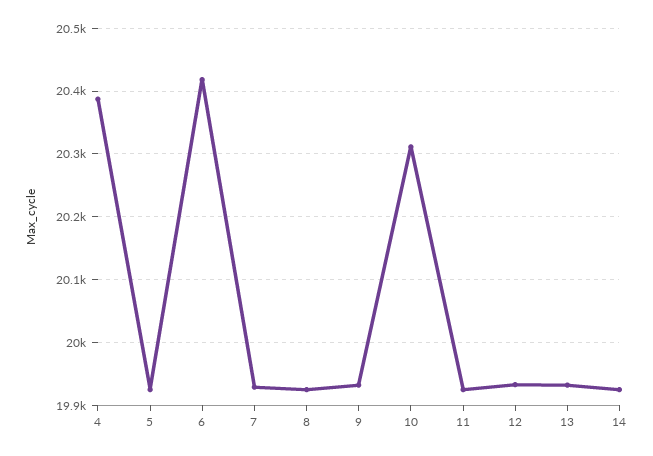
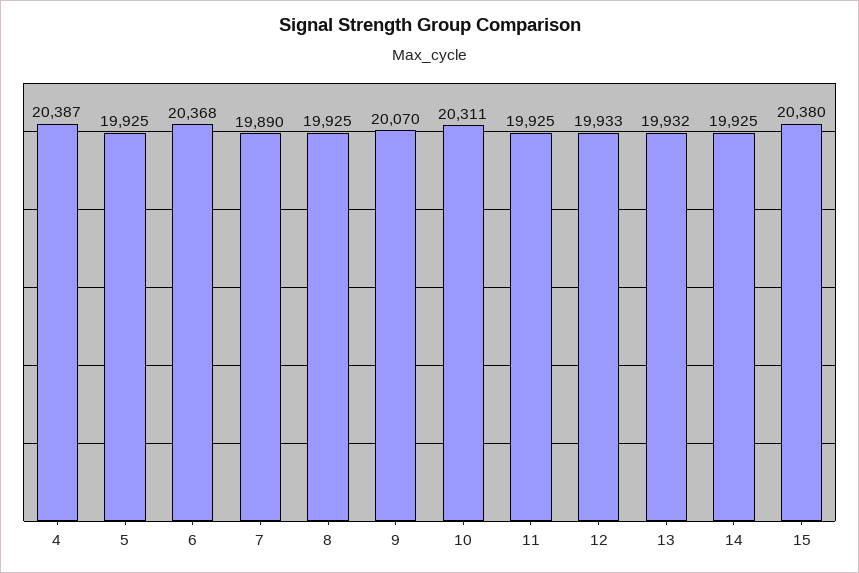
  {
    "4": 20387,
    "5": 19925,
-   "6": 20420,
+   "6": 20368,
-   "7": 19930,
+   "7": 19890,
    "8": 19925,
-   "9": 19930,
+   "9": 20070,
    "10": 20311,
    "11": 19925,
    "12": 19933,
    "13": 19932,
-   "14": 19925
+   "14": 19925,
+   "15": 20380
  }

